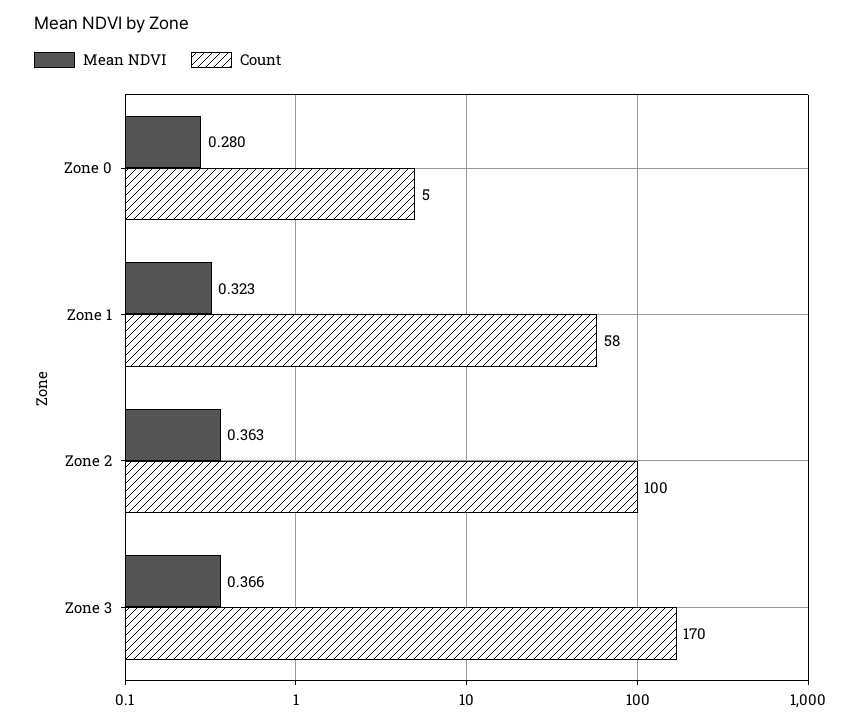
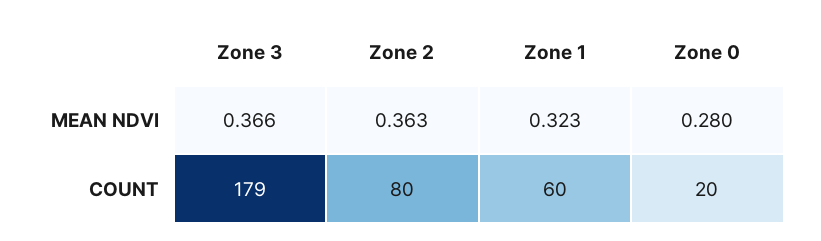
  {
    "Mean NDVI": {
      "Zone 0": 0.28,
      "Zone 1": 0.323,
      "Zone 2": 0.363,
      "Zone 3": 0.366
    },
    "Count": {
-     "Zone 0": 5,
+     "Zone 0": 20,
-     "Zone 1": 58,
+     "Zone 1": 60,
-     "Zone 2": 100,
+     "Zone 2": 80,
-     "Zone 3": 170
+     "Zone 3": 179
    }
  }

